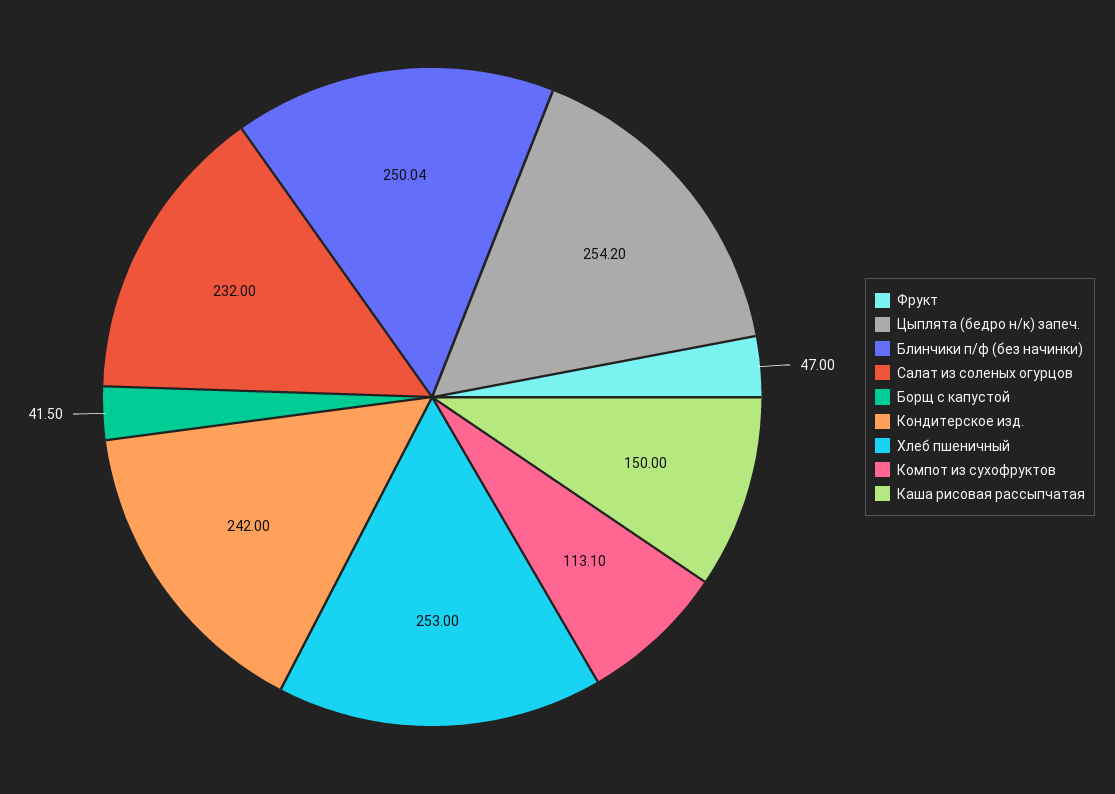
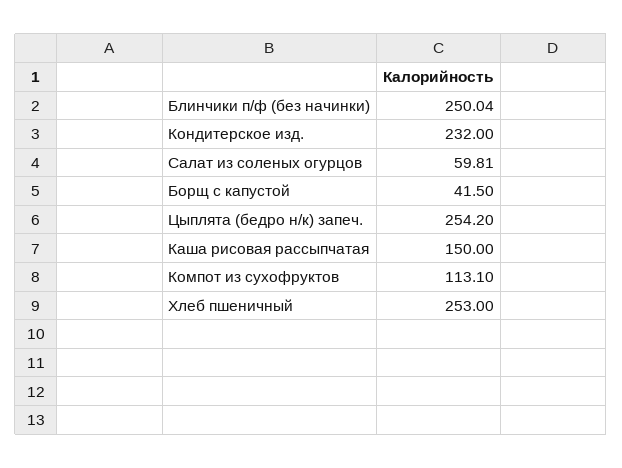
  {
-   "Фрукт": 47,
    "Цыплята (бедро н/к) запеч.": 254.2,
    "Блинчики п/ф (без начинки)": 250.04,
-   "Салат из соленых огурцов": 232,
+   "Салат из соленых огурцов": 59.81,
    "Борщ с капустой": 41.5,
-   "Кондитерское изд.": 242,
+   "Кондитерское изд.": 232,
    "Хлеб пшеничный": 253,
    "Компот из сухофруктов": 113.1,
    "Каша рисовая рассыпчатая": 150
  }

